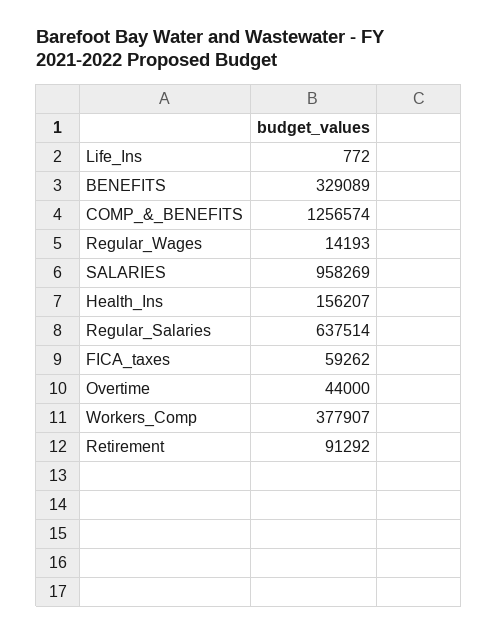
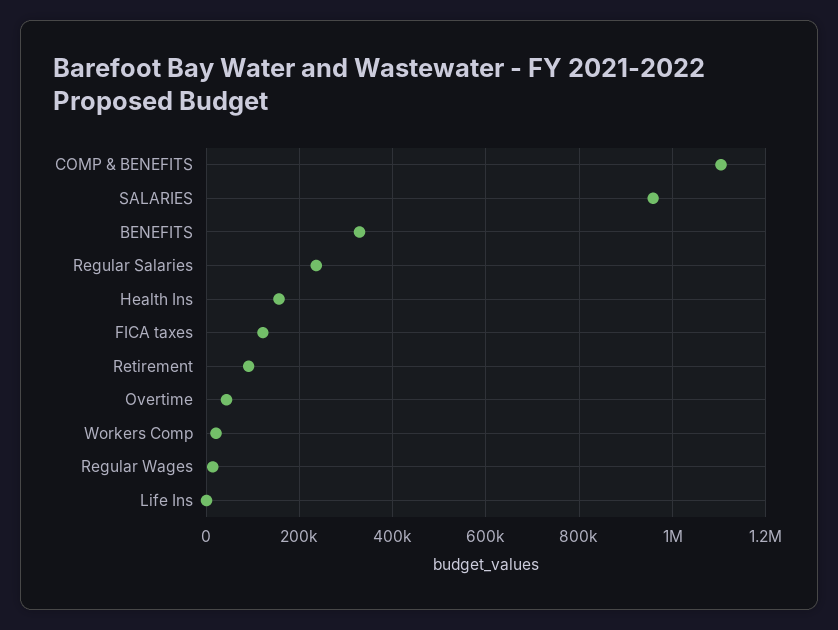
  {
    "Life_Ins": 772,
    "BENEFITS": 329089,
-   "COMP_&_BENEFITS": 1256574,
+   "COMP_&_BENEFITS": 1100000,
    "Regular_Wages": 14193,
    "SALARIES": 958269,
    "Health_Ins": 156207,
-   "Regular_Salaries": 637514,
+   "Regular_Salaries": 240000,
-   "FICA_taxes": 59262,
+   "FICA_taxes": 120000,
    "Overtime": 44000,
-   "Workers_Comp": 377907,
+   "Workers_Comp": 20000,
    "Retirement": 91292
  }

